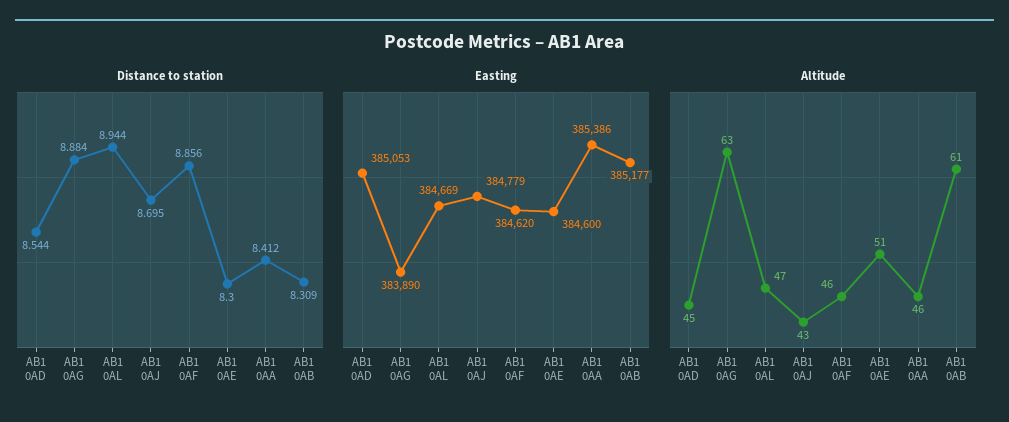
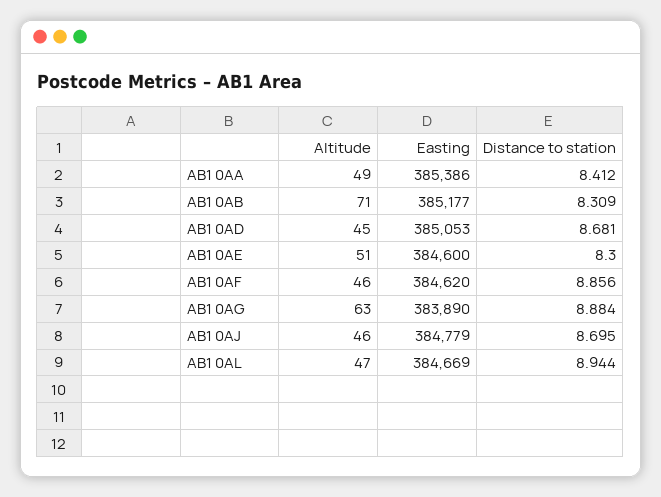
  {
    "Distance to station": {
-     "AB1 0AD": 8.544,
+     "AB1 0AD": 8.681,
      "AB1 0AG": 8.884,
      "AB1 0AL": 8.944,
      "AB1 0AJ": 8.695,
      "AB1 0AF": 8.856,
      "AB1 0AE": 8.3,
      "AB1 0AA": 8.412,
      "AB1 0AB": 8.309
    },
    "Easting": {
      "AB1 0AD": 385053,
      "AB1 0AG": 383890,
      "AB1 0AL": 384669,
      "AB1 0AJ": 384779,
      "AB1 0AF": 384620,
      "AB1 0AE": 384600,
      "AB1 0AA": 385386,
      "AB1 0AB": 385177
    },
    "Altitude": {
      "AB1 0AD": 45,
      "AB1 0AG": 63,
      "AB1 0AL": 47,
-     "AB1 0AJ": 43,
+     "AB1 0AJ": 46,
      "AB1 0AF": 46,
      "AB1 0AE": 51,
-     "AB1 0AA": 46,
+     "AB1 0AA": 49,
-     "AB1 0AB": 61
+     "AB1 0AB": 71
    }
  }

